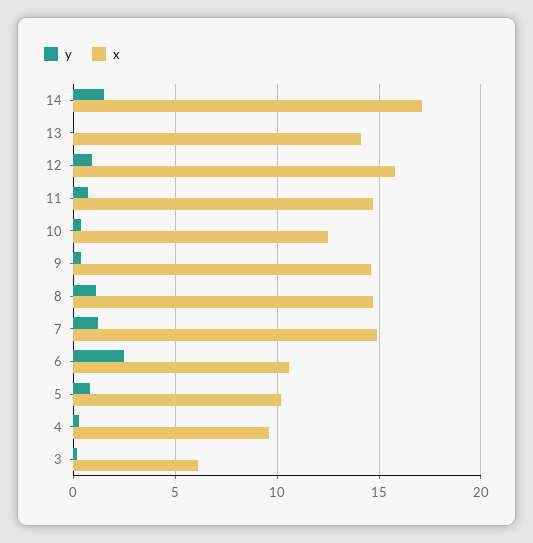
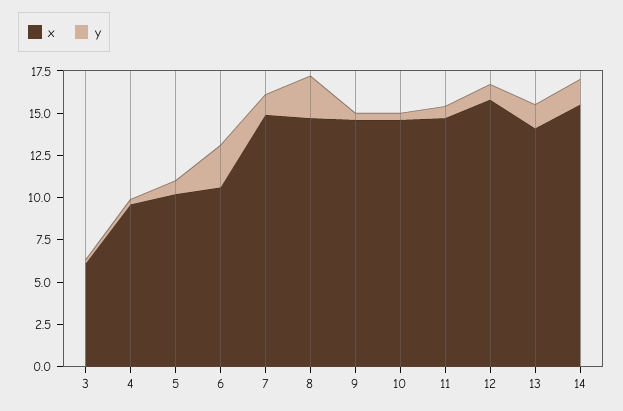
  {
    "y": {
      "14": 1.5,
-     "13": 0,
+     "13": 1.5,
      "12": 1,
      "11": 0.5,
      "10": 0.5,
      "9": 0.5,
-     "8": 1,
+     "8": 2.5,
      "7": 1,
      "6": 2.5,
      "5": 1,
      "4": 0.5,
      "3": 0
    },
    "x": {
-     "14": 17,
+     "14": 15.5,
      "13": 14,
      "12": 16,
      "11": 14.5,
-     "10": 12.5,
+     "10": 14.5,
      "9": 14.5,
      "8": 14.5,
      "7": 15,
      "6": 10.5,
      "5": 10,
      "4": 9.5,
      "3": 6
    }
  }

